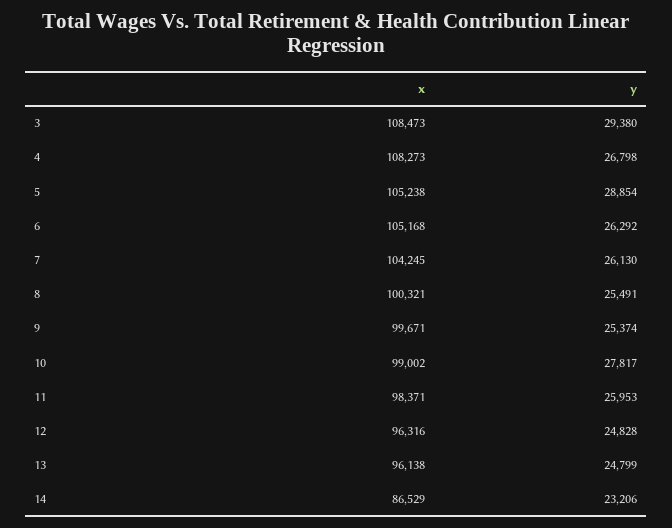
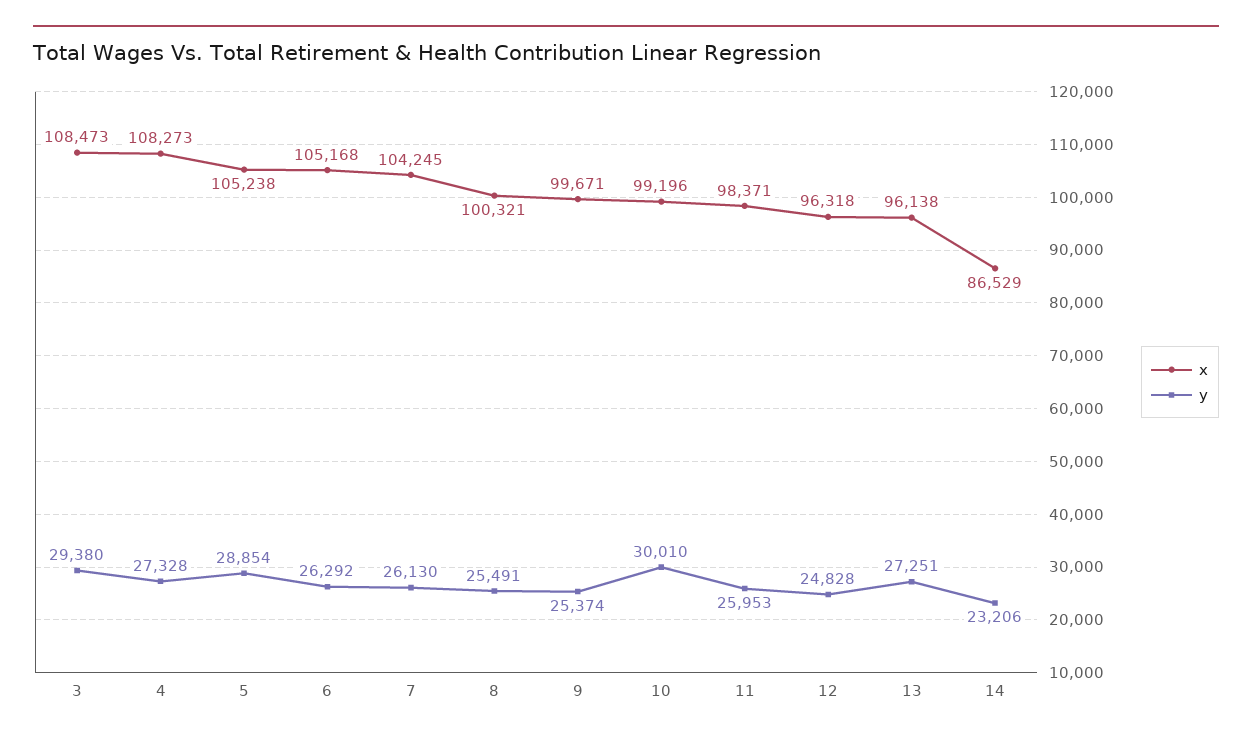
  {
    "x": {
      "3": 108473,
      "4": 108273,
      "5": 105238,
      "6": 105168,
      "7": 104245,
      "8": 100321,
      "9": 99671,
-     "10": 99002,
+     "10": 99196,
      "11": 98371,
-     "12": 96316,
+     "12": 96318,
      "13": 96138,
      "14": 86529
    },
    "y": {
      "3": 29380,
-     "4": 26798,
+     "4": 27328,
      "5": 28854,
      "6": 26292,
      "7": 26130,
      "8": 25491,
      "9": 25374,
-     "10": 27817,
+     "10": 30010,
      "11": 25953,
      "12": 24828,
-     "13": 24799,
+     "13": 27251,
      "14": 23206
    }
  }

